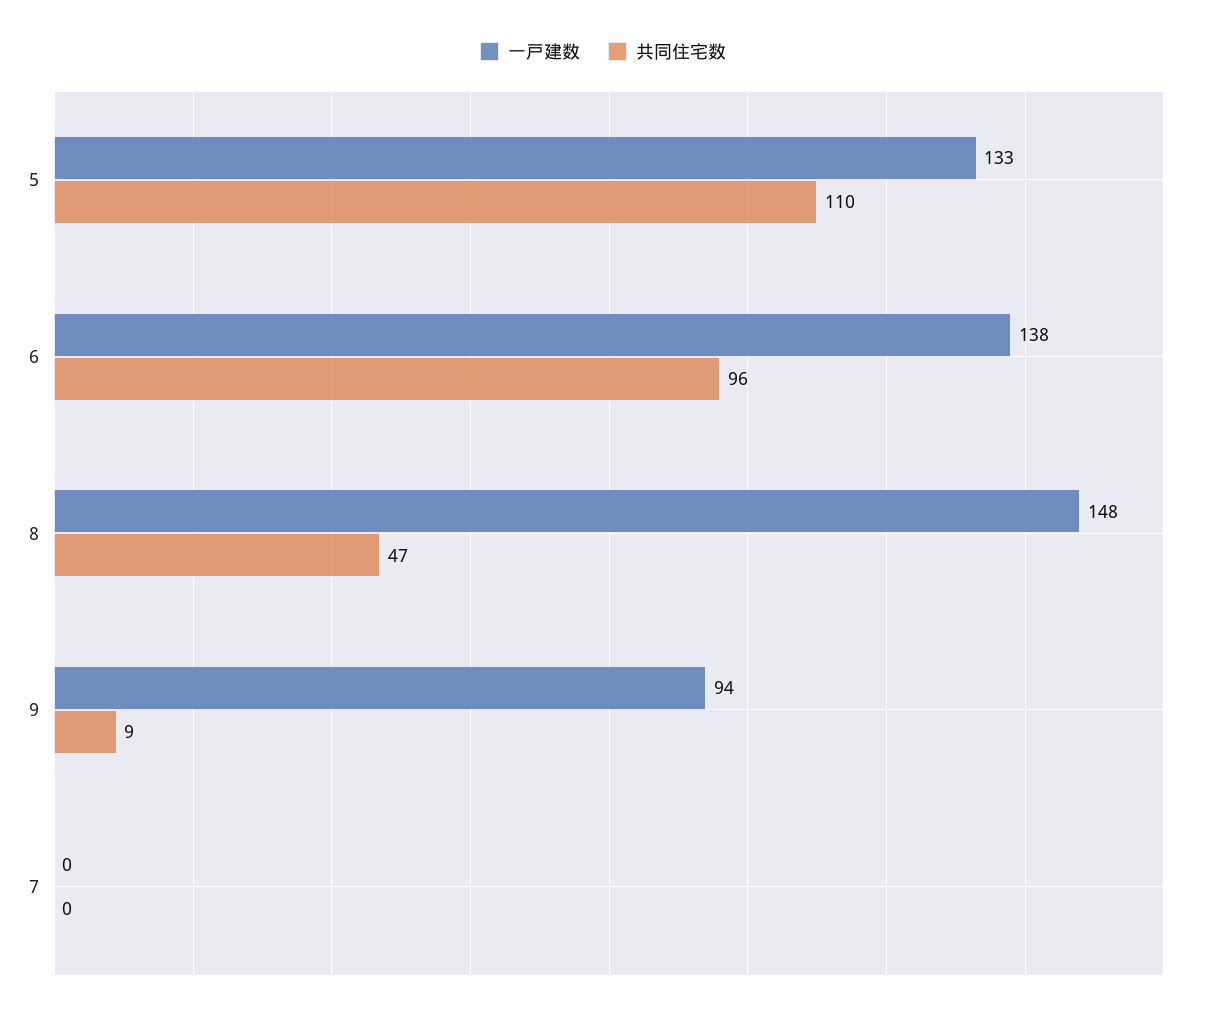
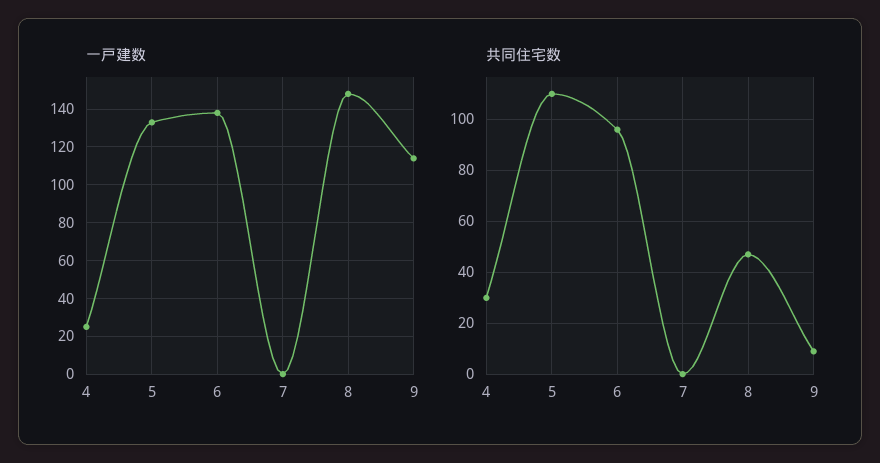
  {
    "一戸建数": {
      "5": 133,
      "6": 138,
      "8": 148,
-     "9": 94,
+     "9": 115,
-     "7": 0
+     "7": 0,
+     "4": 25
    },
    "共同住宅数": {
      "5": 110,
      "6": 96,
      "8": 47,
      "9": 9,
-     "7": 0
+     "7": 0,
+     "4": 30
    }
  }

